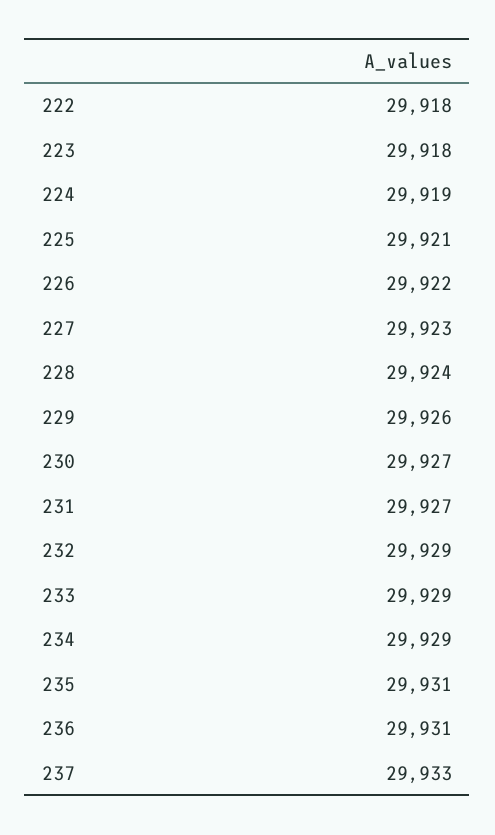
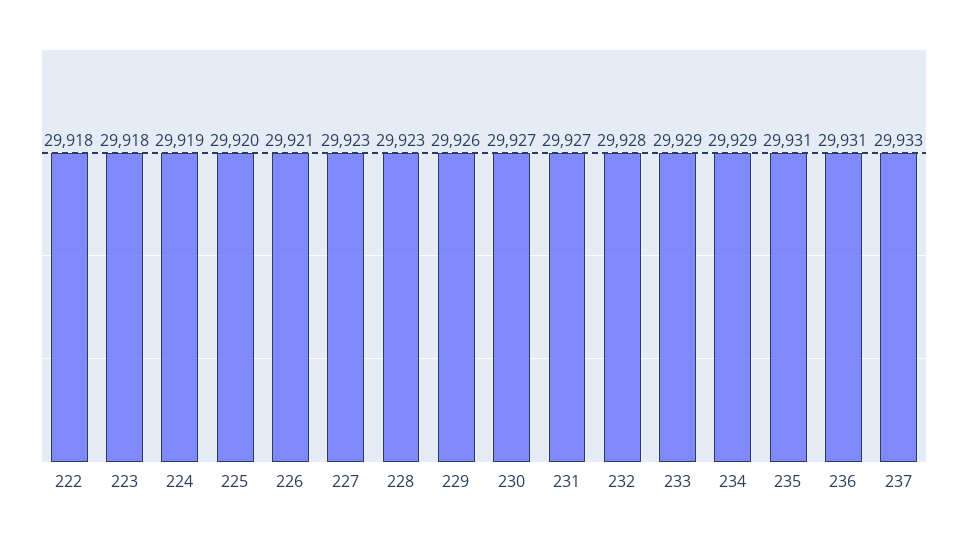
  {
    "222": 29918,
    "223": 29918,
    "224": 29919,
-   "225": 29921,
+   "225": 29920,
-   "226": 29922,
+   "226": 29921,
    "227": 29923,
-   "228": 29924,
+   "228": 29923,
    "229": 29926,
    "230": 29927,
    "231": 29927,
-   "232": 29929,
+   "232": 29928,
    "233": 29929,
    "234": 29929,
    "235": 29931,
    "236": 29931,
    "237": 29933
  }

